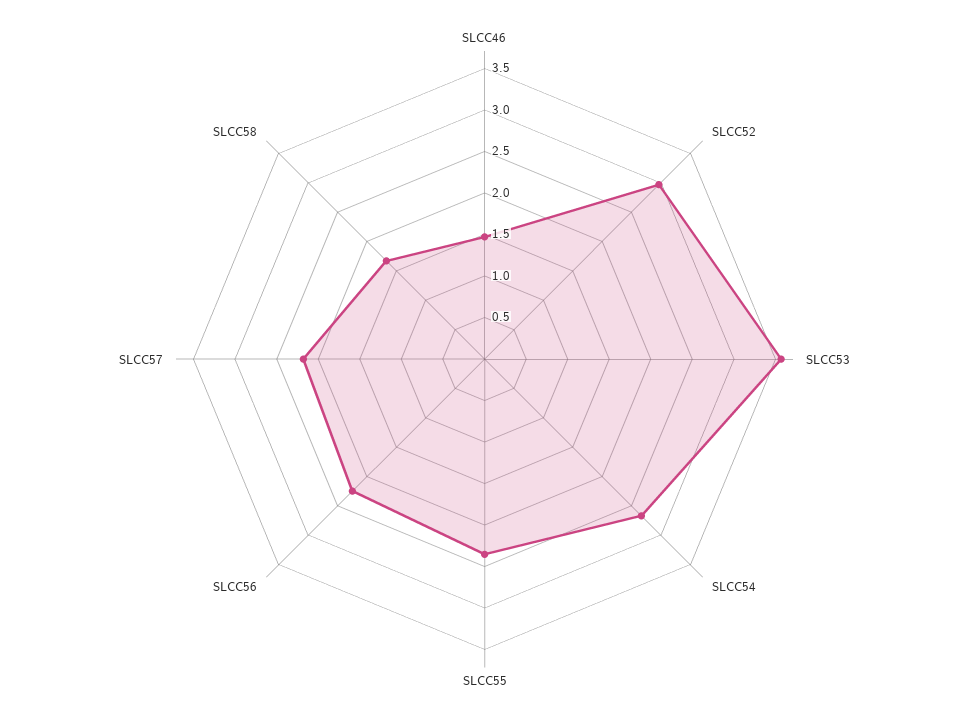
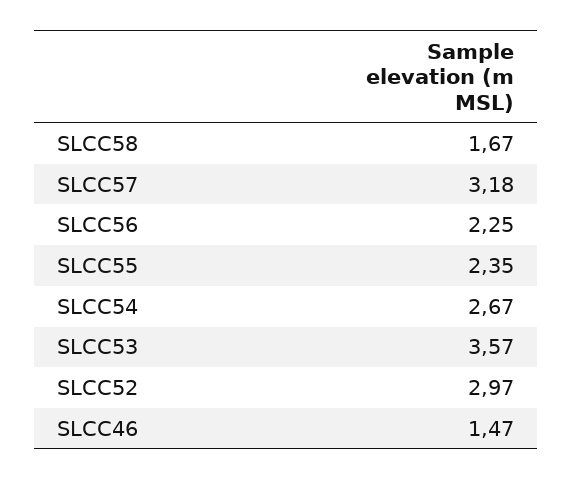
  {
    "SLCC46": 1.47,
    "SLCC52": 2.97,
    "SLCC53": 3.57,
    "SLCC54": 2.67,
    "SLCC55": 2.35,
    "SLCC56": 2.25,
-   "SLCC57": 2.2,
+   "SLCC57": 3.18,
    "SLCC58": 1.67
  }

